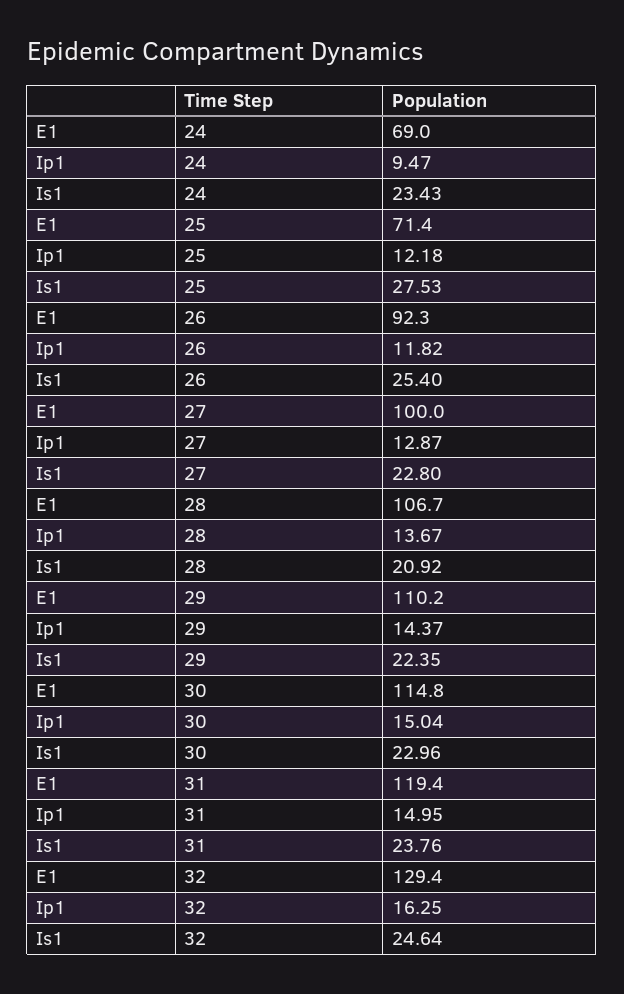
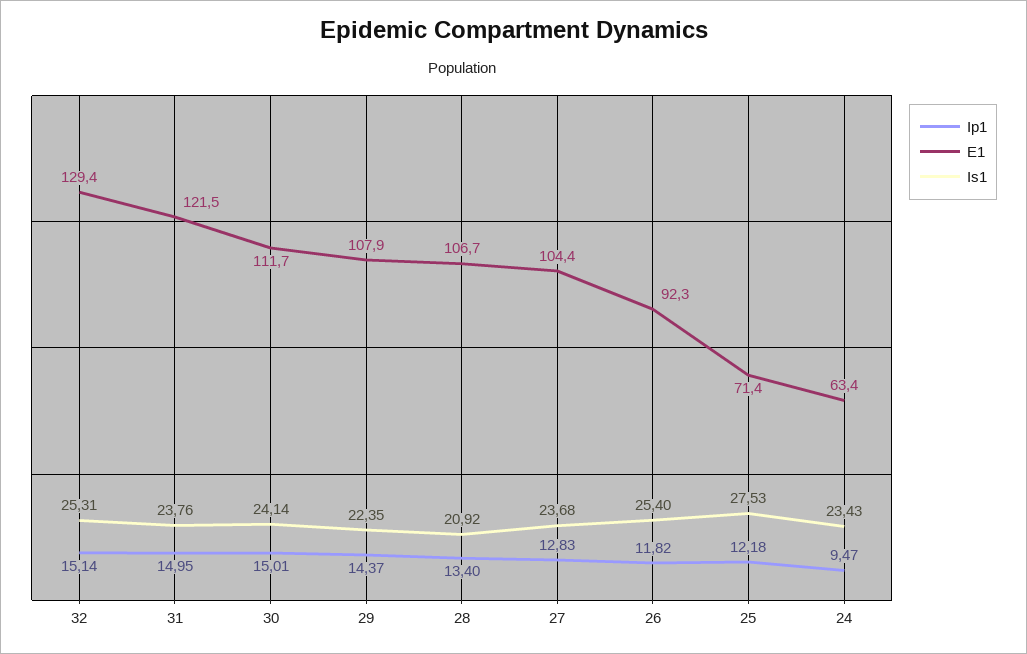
  {
    "E1": {
-     "24": 69,
+     "24": 63.4,
      "25": 71.4,
      "26": 92.3,
-     "27": 100,
+     "27": 104.4,
      "28": 106.7,
-     "29": 110.2,
+     "29": 107.9,
-     "30": 114.8,
+     "30": 111.7,
-     "31": 119.4,
+     "31": 121.5,
      "32": 129.4
    },
    "Ip1": {
      "24": 9.47,
      "25": 12.18,
      "26": 11.82,
-     "27": 12.87,
+     "27": 12.83,
-     "28": 13.67,
+     "28": 13.4,
      "29": 14.37,
-     "30": 15.04,
+     "30": 15.01,
      "31": 14.95,
-     "32": 16.25
+     "32": 15.14
    },
    "Is1": {
      "24": 23.43,
      "25": 27.53,
      "26": 25.4,
-     "27": 22.8,
+     "27": 23.68,
      "28": 20.92,
      "29": 22.35,
-     "30": 22.96,
+     "30": 24.14,
      "31": 23.76,
-     "32": 24.64
+     "32": 25.31
    }
  }

